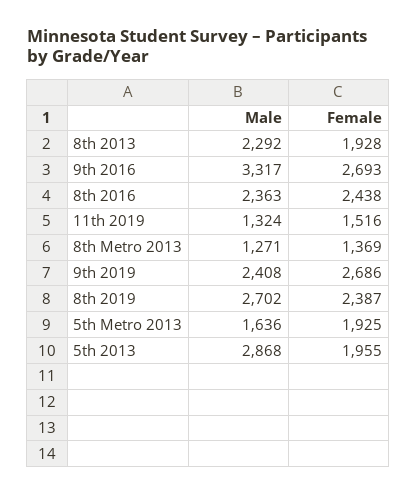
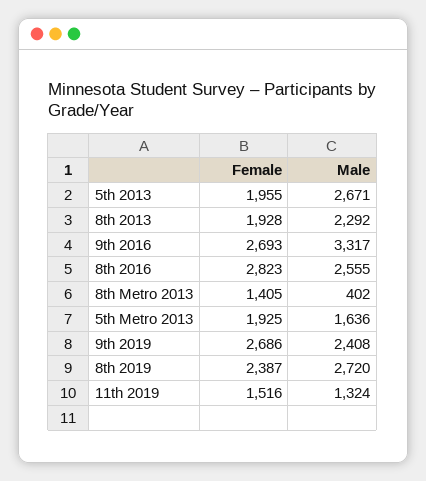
  {
    "Male": {
      "8th 2013": 2292,
      "9th 2016": 3317,
-     "8th 2016": 2363,
+     "8th 2016": 2555,
      "11th 2019": 1324,
-     "8th Metro 2013": 1271,
+     "8th Metro 2013": 402,
      "9th 2019": 2408,
-     "8th 2019": 2702,
+     "8th 2019": 2720,
      "5th Metro 2013": 1636,
-     "5th 2013": 2868
+     "5th 2013": 2671
    },
    "Female": {
      "8th 2013": 1928,
      "9th 2016": 2693,
-     "8th 2016": 2438,
+     "8th 2016": 2823,
      "11th 2019": 1516,
-     "8th Metro 2013": 1369,
+     "8th Metro 2013": 1405,
      "9th 2019": 2686,
      "8th 2019": 2387,
      "5th Metro 2013": 1925,
      "5th 2013": 1955
    }
  }

